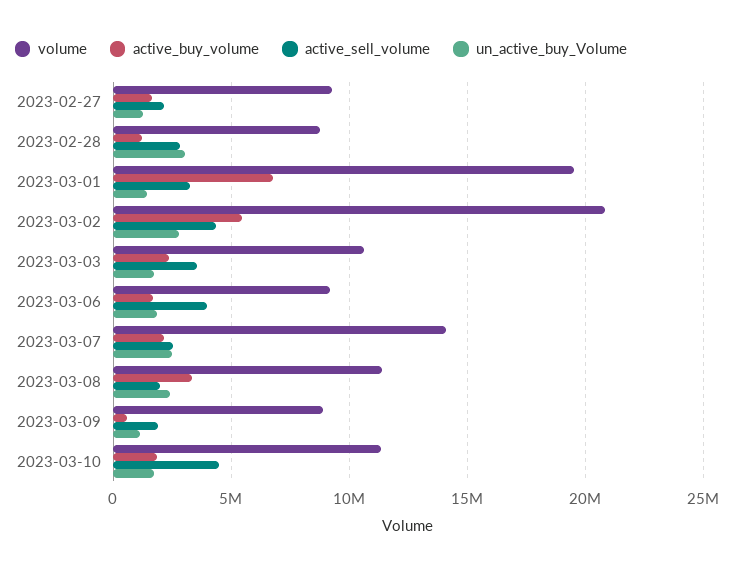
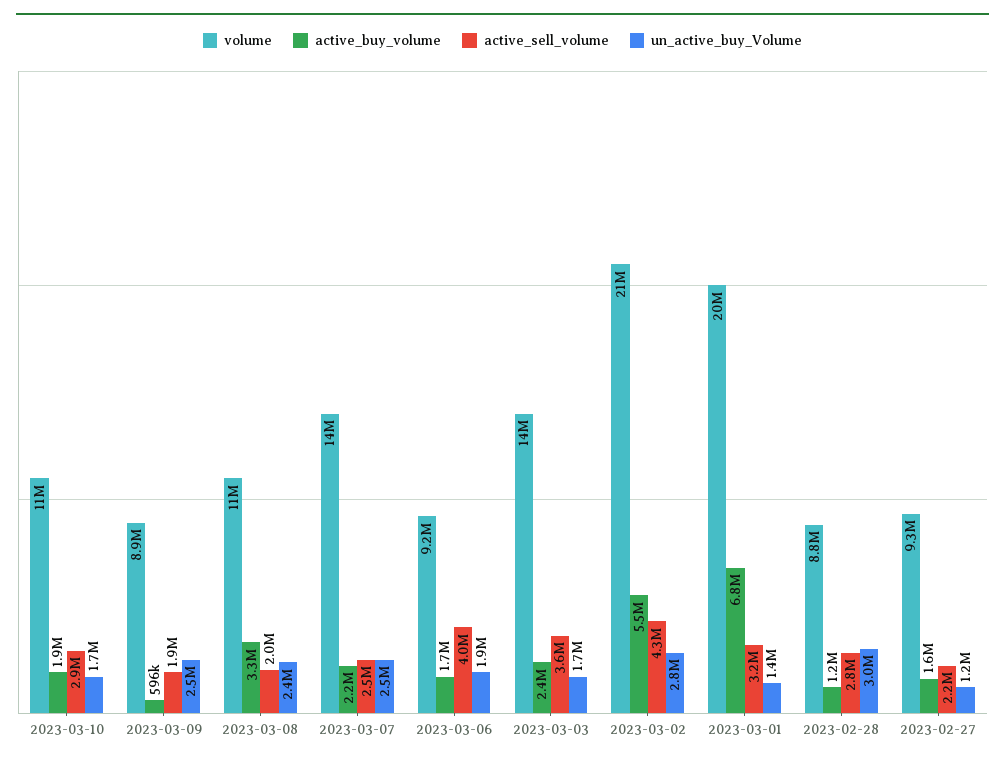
  {
    "volume": {
      "2023-02-27": 9300000,
      "2023-02-28": 8800000,
      "2023-03-01": 20000000,
      "2023-03-02": 21000000,
-     "2023-03-03": 10500000,
+     "2023-03-03": 14000000,
      "2023-03-06": 9200000,
      "2023-03-07": 14000000,
      "2023-03-08": 11000000,
      "2023-03-09": 8900000,
      "2023-03-10": 11000000
    },
    "active_buy_volume": {
      "2023-02-27": 1600000,
      "2023-02-28": 1200000,
      "2023-03-01": 6800000,
      "2023-03-02": 5500000,
      "2023-03-03": 2400000,
      "2023-03-06": 1700000,
      "2023-03-07": 2200000,
      "2023-03-08": 3300000,
      "2023-03-09": 596000,
      "2023-03-10": 1900000
    },
    "active_sell_volume": {
      "2023-02-27": 2200000,
      "2023-02-28": 2800000,
      "2023-03-01": 3200000,
      "2023-03-02": 4300000,
      "2023-03-03": 3600000,
      "2023-03-06": 4000000,
      "2023-03-07": 2500000,
      "2023-03-08": 2000000,
      "2023-03-09": 1900000,
-     "2023-03-10": 4500000
+     "2023-03-10": 2900000
    },
    "un_active_buy_Volume": {
      "2023-02-27": 1200000,
      "2023-02-28": 3000000,
      "2023-03-01": 1400000,
      "2023-03-02": 2800000,
      "2023-03-03": 1700000,
      "2023-03-06": 1900000,
      "2023-03-07": 2500000,
      "2023-03-08": 2400000,
-     "2023-03-09": 1000000,
+     "2023-03-09": 2500000,
      "2023-03-10": 1700000
    }
  }

